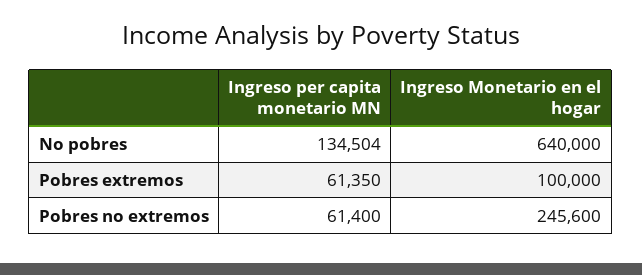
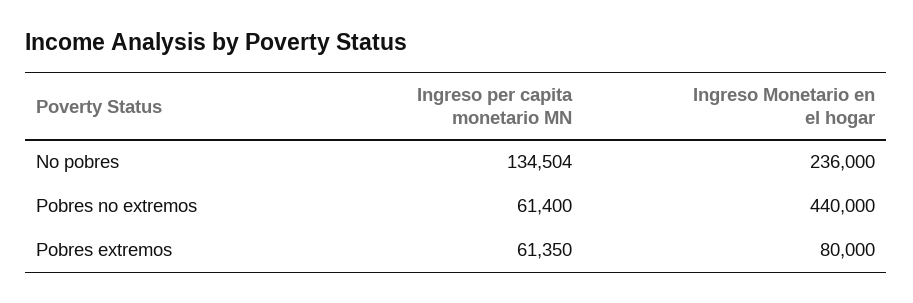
  {
    "Ingreso per capita monetario MN": {
      "No pobres": 134504,
      "Pobres extremos": 61350,
      "Pobres no extremos": 61400
    },
    "Ingreso Monetario en el hogar": {
-     "No pobres": 640000,
+     "No pobres": 236000,
-     "Pobres extremos": 100000,
+     "Pobres extremos": 80000,
-     "Pobres no extremos": 245600
+     "Pobres no extremos": 440000
    }
  }

